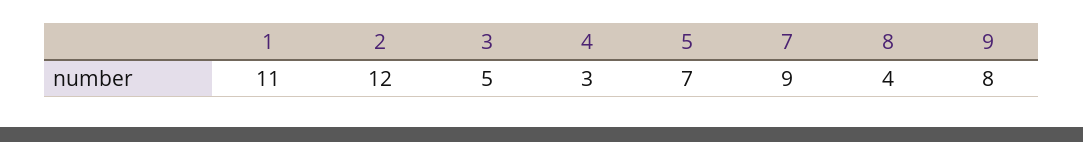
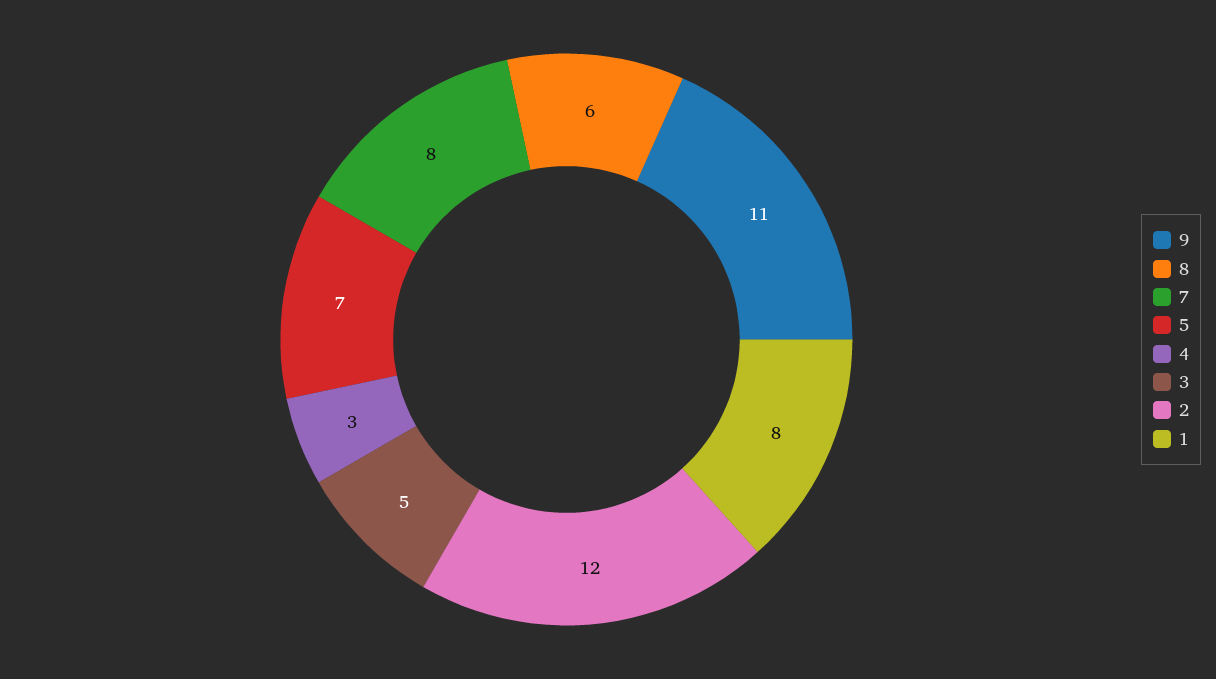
  {
-   "1": 11,
+   "1": 8,
    "2": 12,
    "3": 5,
    "4": 3,
    "5": 7,
-   "7": 9,
+   "7": 8,
-   "8": 4,
+   "8": 6,
-   "9": 8
+   "9": 11
  }

